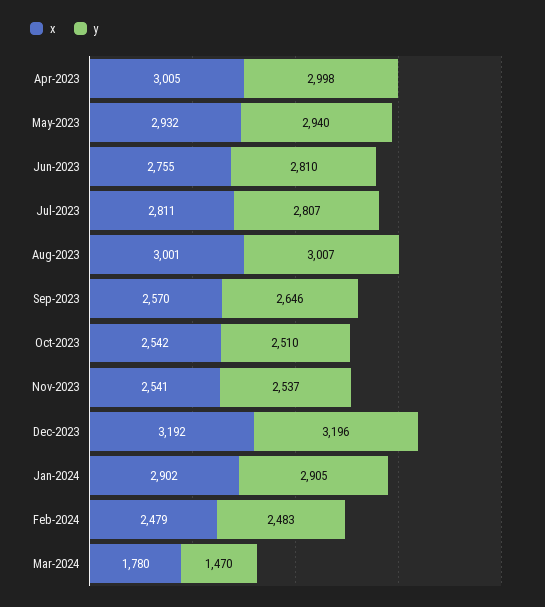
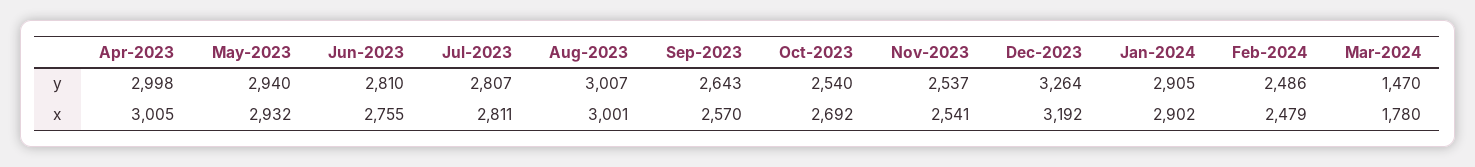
  {
    "x": {
      "Apr-2023": 3005,
      "May-2023": 2932,
      "Jun-2023": 2755,
      "Jul-2023": 2811,
      "Aug-2023": 3001,
      "Sep-2023": 2570,
-     "Oct-2023": 2542,
+     "Oct-2023": 2692,
      "Nov-2023": 2541,
      "Dec-2023": 3192,
      "Jan-2024": 2902,
      "Feb-2024": 2479,
      "Mar-2024": 1780
    },
    "y": {
      "Apr-2023": 2998,
      "May-2023": 2940,
      "Jun-2023": 2810,
      "Jul-2023": 2807,
      "Aug-2023": 3007,
-     "Sep-2023": 2646,
+     "Sep-2023": 2643,
-     "Oct-2023": 2510,
+     "Oct-2023": 2540,
      "Nov-2023": 2537,
-     "Dec-2023": 3196,
+     "Dec-2023": 3264,
      "Jan-2024": 2905,
-     "Feb-2024": 2483,
+     "Feb-2024": 2486,
      "Mar-2024": 1470
    }
  }

